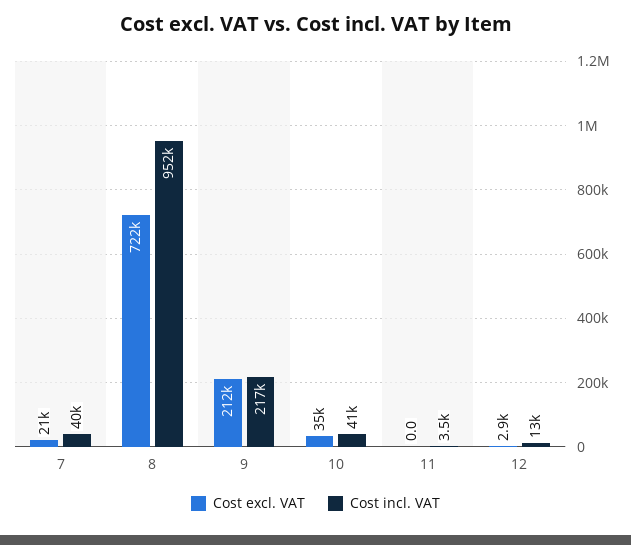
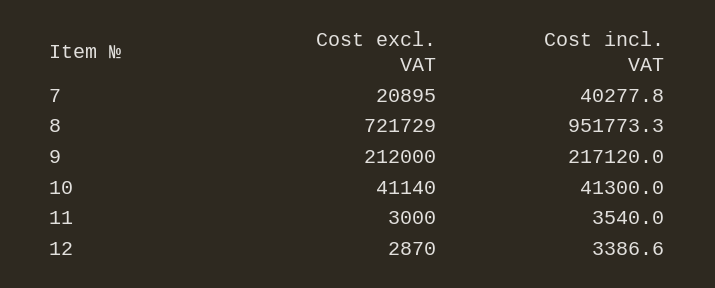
  {
    "Cost excl. VAT": {
      "7": 20895,
      "8": 721729,
      "9": 212000,
-     "10": 35000,
+     "10": 41140,
-     "11": 0,
+     "11": 3000,
      "12": 2870
    },
    "Cost incl. VAT": {
      "7": 40277.8,
      "8": 951773.3,
      "9": 217120,
      "10": 41300,
      "11": 3540,
-     "12": 13000
+     "12": 3386.6
    }
  }

